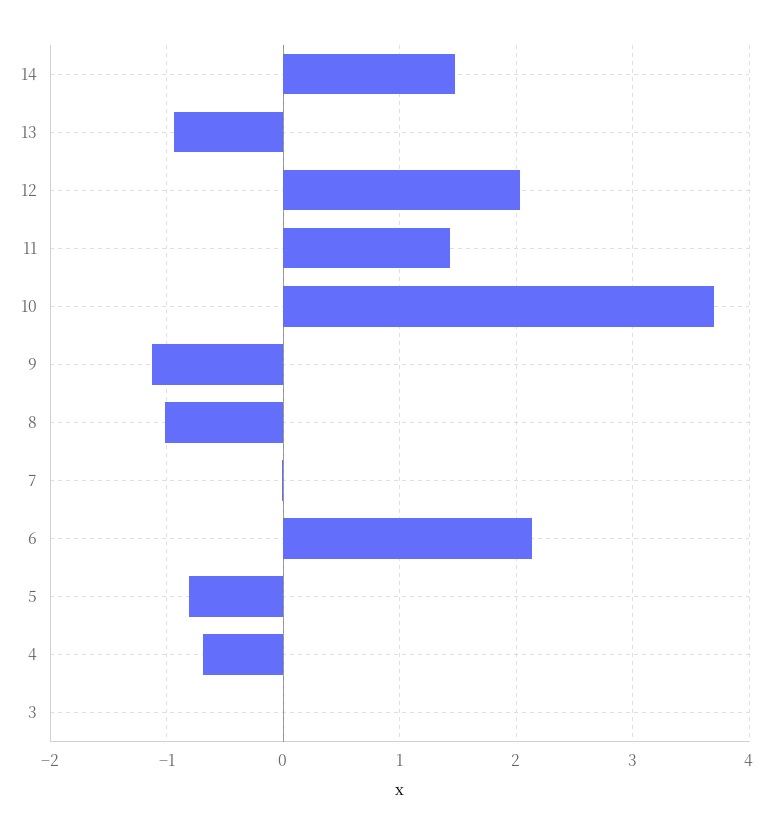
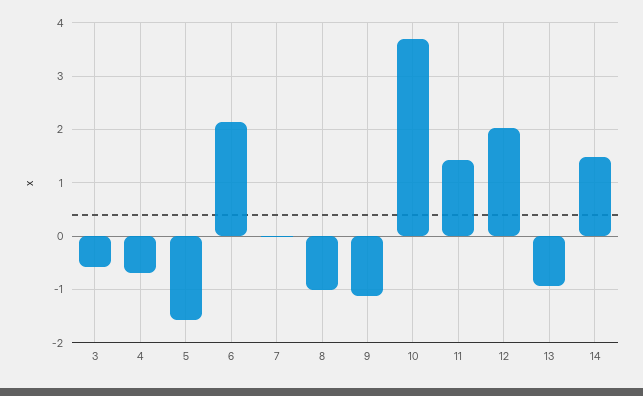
  {
    "14": 1.5,
    "13": -0.9,
    "12": 2,
    "11": 1.4,
    "10": 3.7,
    "9": -1.1,
    "8": -1,
    "7": 0,
    "6": 2.1,
-   "5": -0.8,
+   "5": -1.6,
    "4": -0.7,
-   "3": 0
+   "3": -0.6
  }

